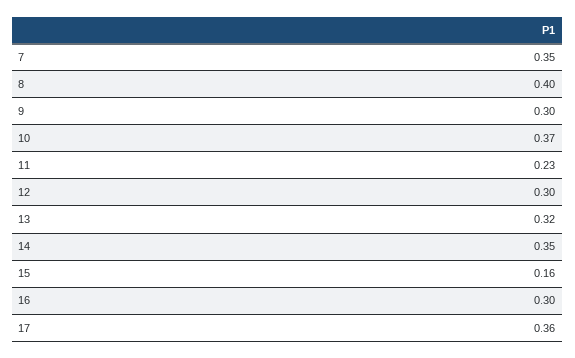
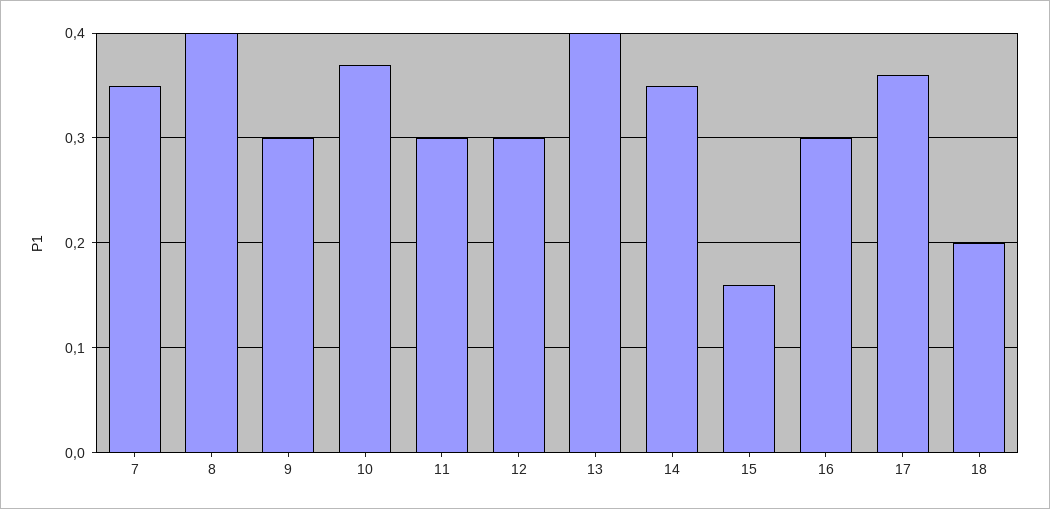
  {
    "7": 0.35,
    "8": 0.4,
    "9": 0.3,
    "10": 0.37,
-   "11": 0.23,
+   "11": 0.3,
    "12": 0.3,
-   "13": 0.32,
+   "13": 0.4,
    "14": 0.35,
    "15": 0.16,
    "16": 0.3,
-   "17": 0.36
+   "17": 0.36,
+   "18": 0.2
  }

